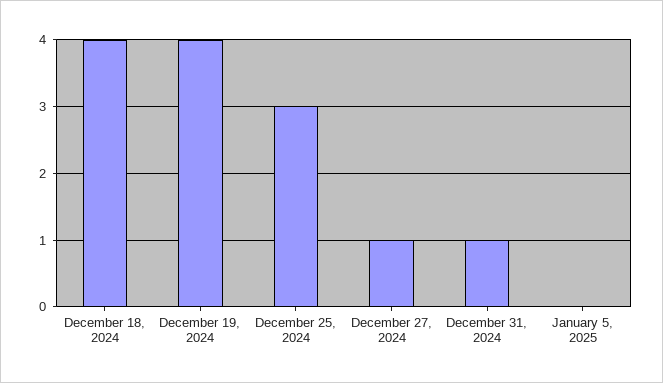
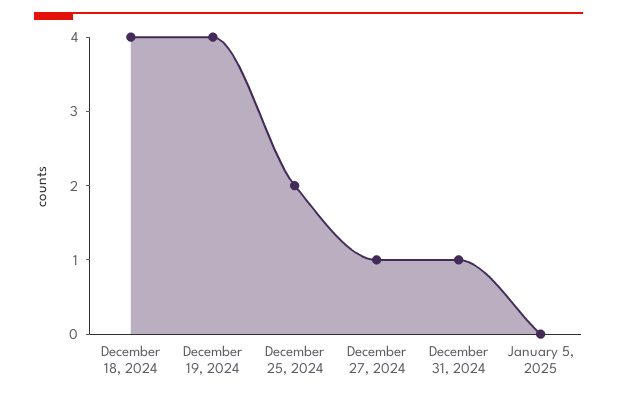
  {
    "December 18, 2024": 4,
    "December 19, 2024": 4,
-   "December 25, 2024": 3,
+   "December 25, 2024": 2,
    "December 27, 2024": 1,
    "December 31, 2024": 1,
    "January 5, 2025": 0
  }

